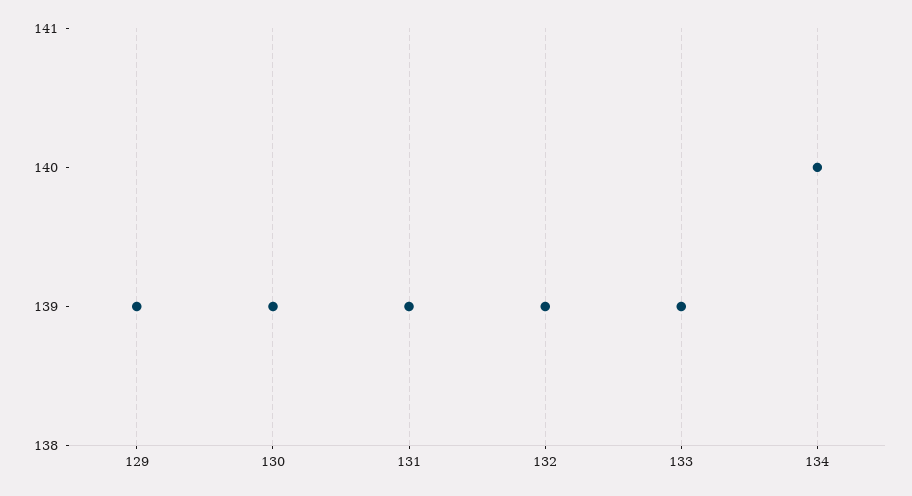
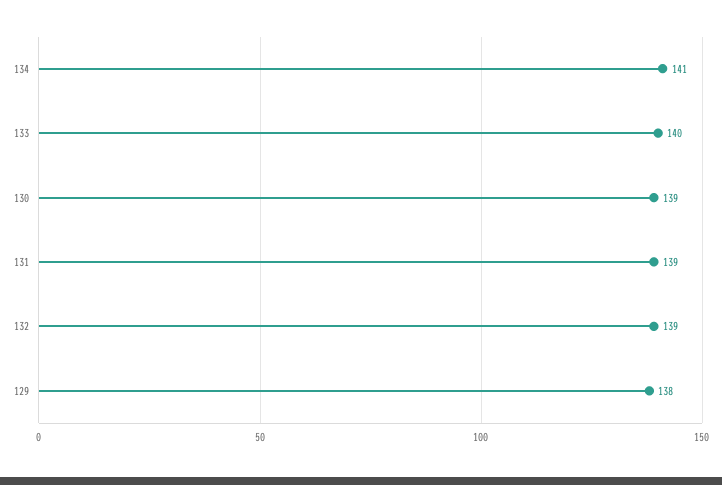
  {
-   "129": 139,
+   "129": 138,
    "130": 139,
    "131": 139,
    "132": 139,
-   "133": 139,
+   "133": 140,
-   "134": 140
+   "134": 141
  }

